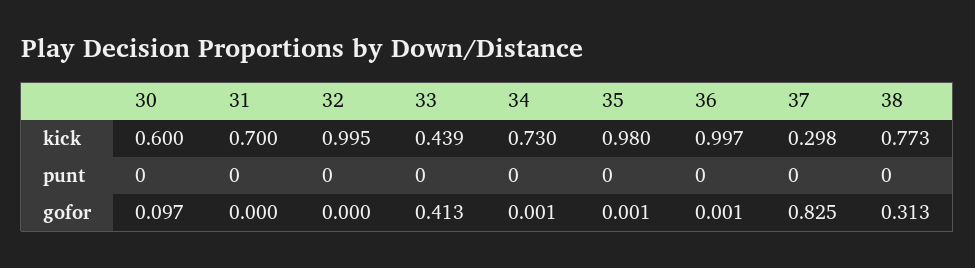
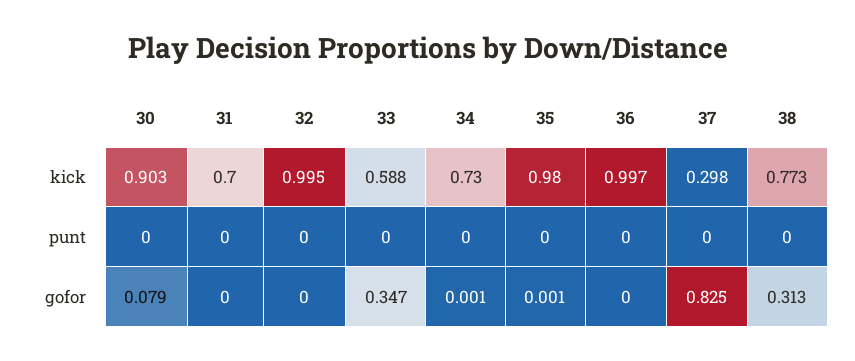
  {
    "30": {
-     "kick": 0.6,
+     "kick": 0.903,
      "punt": 0,
-     "gofor": 0.097
+     "gofor": 0.079
    },
    "31": {
      "kick": 0.7,
      "punt": 0,
      "gofor": 0
    },
    "32": {
      "kick": 0.995,
      "punt": 0,
      "gofor": 0
    },
    "33": {
-     "kick": 0.439,
+     "kick": 0.588,
      "punt": 0,
-     "gofor": 0.413
+     "gofor": 0.347
    },
    "34": {
      "kick": 0.73,
      "punt": 0,
      "gofor": 0.001
    },
    "35": {
      "kick": 0.98,
      "punt": 0,
      "gofor": 0.001
    },
    "36": {
      "kick": 0.997,
      "punt": 0,
-     "gofor": 0.001
+     "gofor": 0
    },
    "37": {
      "kick": 0.298,
      "punt": 0,
      "gofor": 0.825
    },
    "38": {
      "kick": 0.773,
      "punt": 0,
      "gofor": 0.313
    }
  }

